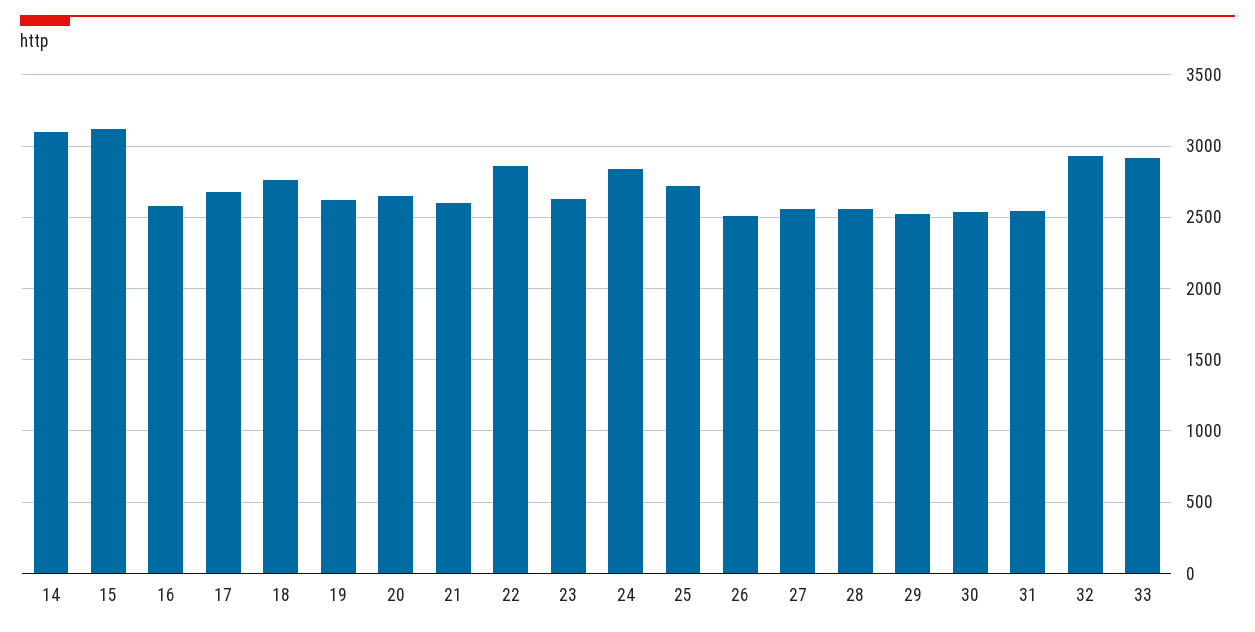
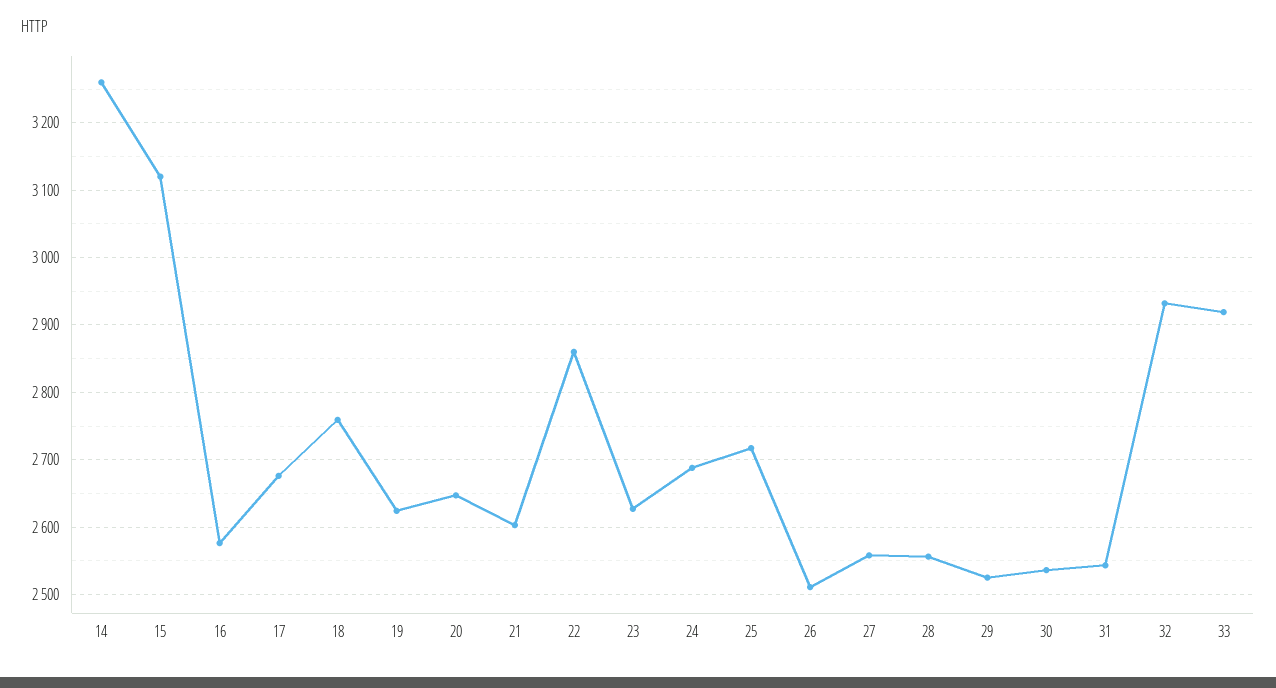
  {
-   "14": 3100,
+   "14": 3260,
    "15": 3120,
    "16": 2580,
    "17": 2680,
    "18": 2760,
    "19": 2620,
    "20": 2650,
    "21": 2600,
    "22": 2860,
    "23": 2630,
-   "24": 2850,
+   "24": 2690,
    "25": 2720,
    "26": 2510,
    "27": 2560,
    "28": 2560,
    "29": 2530,
    "30": 2540,
    "31": 2540,
    "32": 2930,
    "33": 2920
  }

